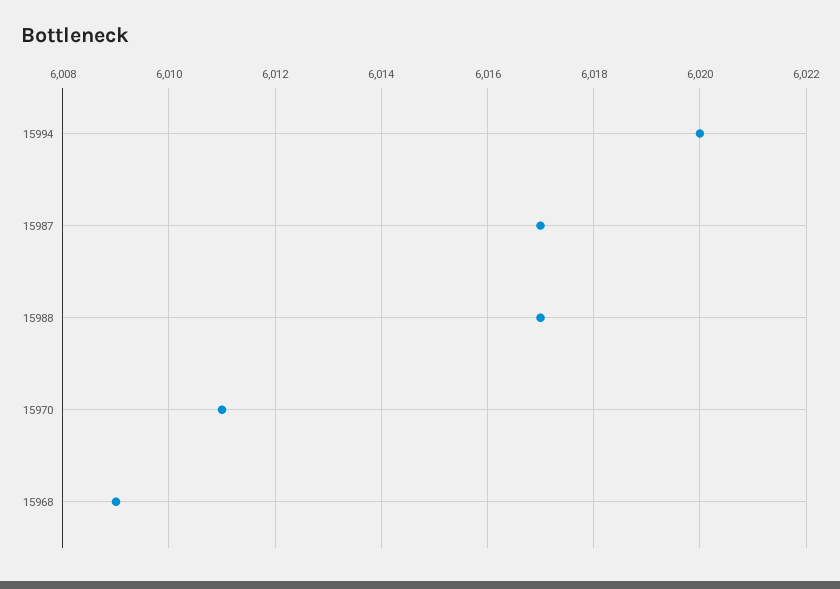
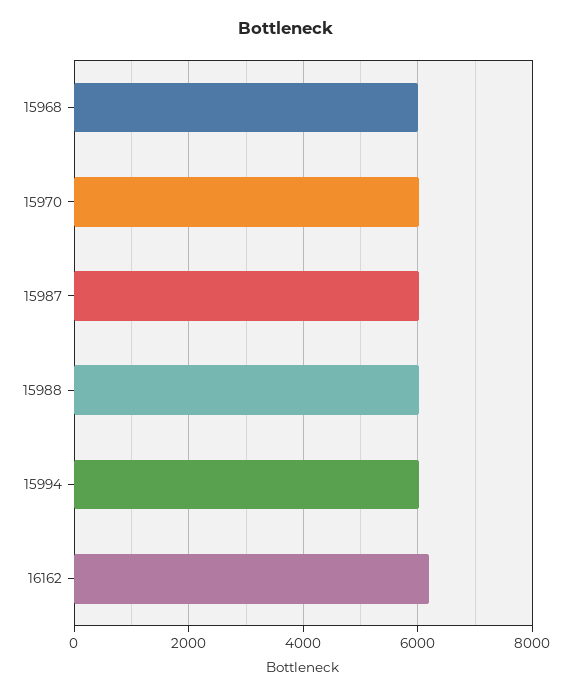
  {
    "15994": 6020,
    "15987": 6017,
    "15988": 6017,
    "15970": 6011,
-   "15968": 6009
+   "15968": 6009,
+   "16162": 6200
  }

